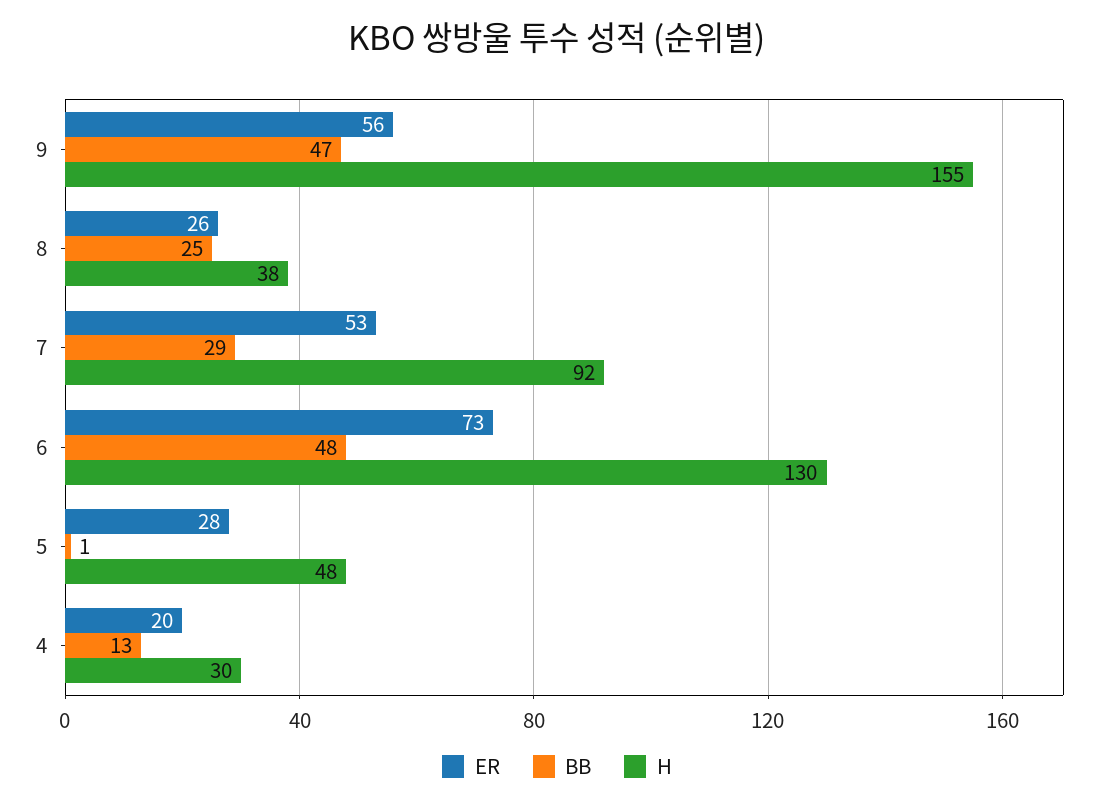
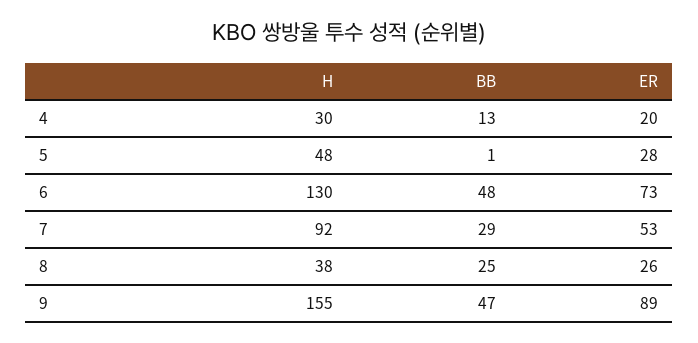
  {
    "ER": {
-     "9": 56,
+     "9": 89,
      "8": 26,
      "7": 53,
      "6": 73,
      "5": 28,
      "4": 20
    },
    "BB": {
      "9": 47,
      "8": 25,
      "7": 29,
      "6": 48,
      "5": 1,
      "4": 13
    },
    "H": {
      "9": 155,
      "8": 38,
      "7": 92,
      "6": 130,
      "5": 48,
      "4": 30
    }
  }

